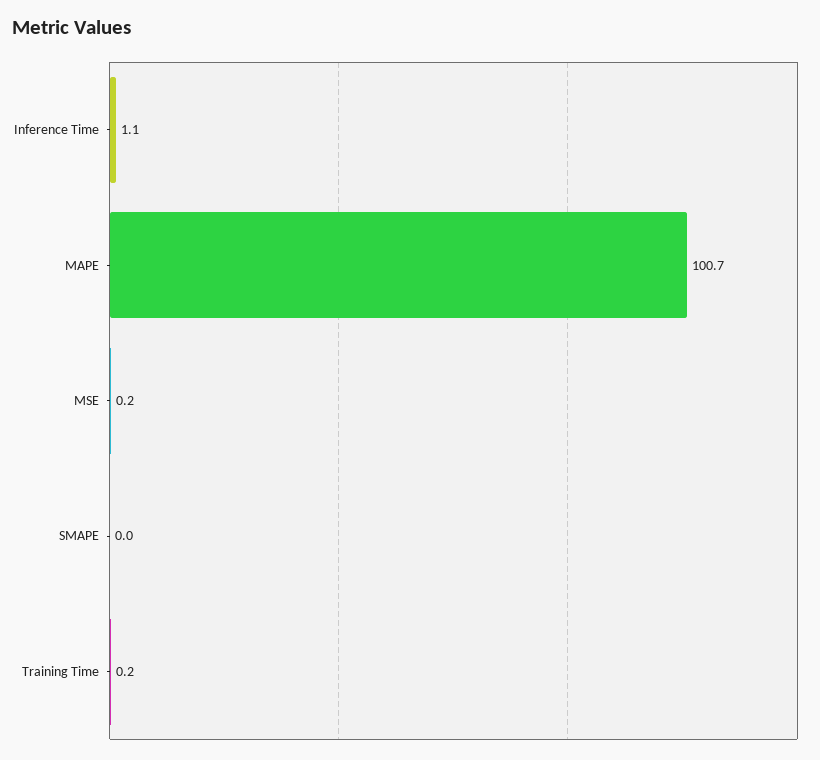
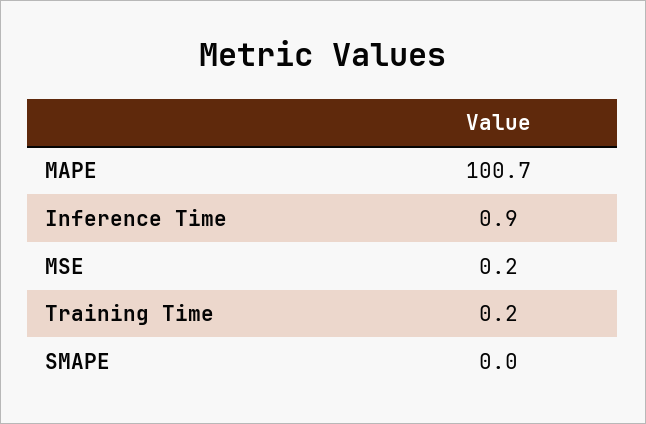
  {
-   "Inference Time": 1.1,
+   "Inference Time": 0.9,
    "MAPE": 100.7,
    "MSE": 0.2,
    "SMAPE": 0,
    "Training Time": 0.2
  }

